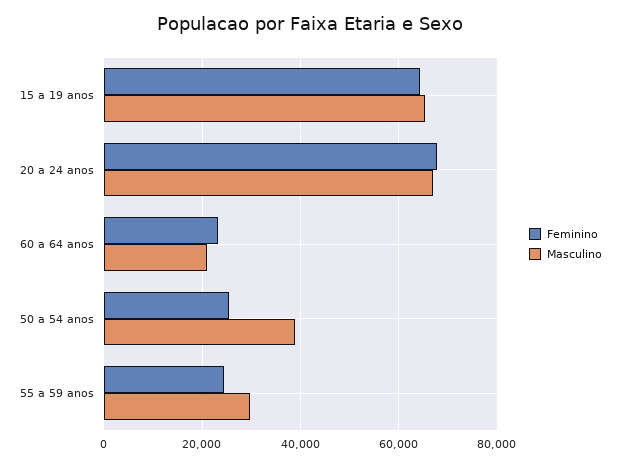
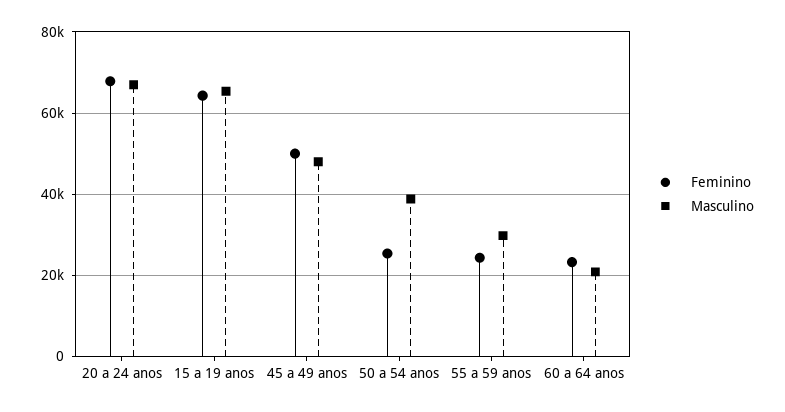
  {
    "Feminino": {
      "15 a 19 anos": 64000,
      "20 a 24 anos": 68000,
      "60 a 64 anos": 24000,
      "50 a 54 anos": 26000,
-     "55 a 59 anos": 24000
+     "55 a 59 anos": 24000,
+     "45 a 49 anos": 50000
    },
    "Masculino": {
      "15 a 19 anos": 66000,
      "20 a 24 anos": 66000,
      "60 a 64 anos": 20000,
      "50 a 54 anos": 38000,
-     "55 a 59 anos": 30000
+     "55 a 59 anos": 30000,
+     "45 a 49 anos": 48000
    }
  }

